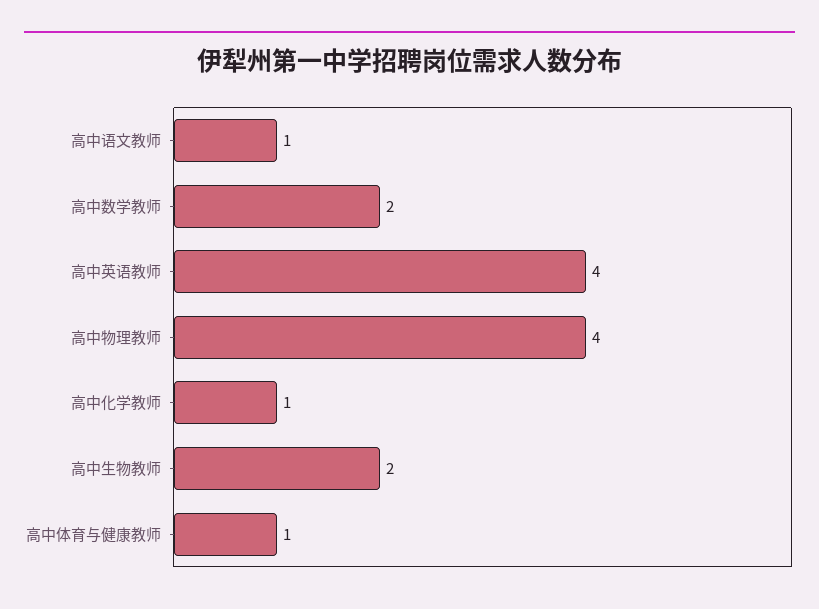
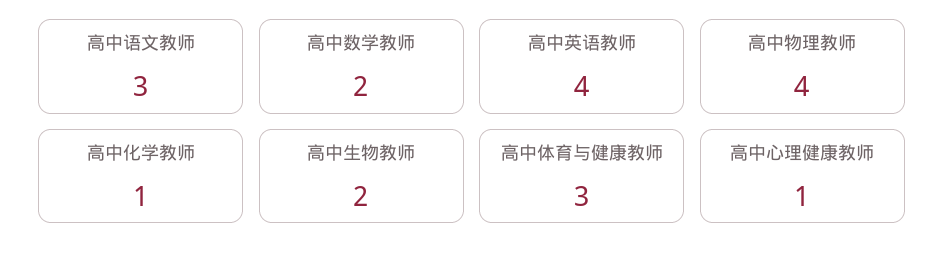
  {
-   "高中语文教师": 1,
+   "高中语文教师": 3,
    "高中数学教师": 2,
    "高中英语教师": 4,
    "高中物理教师": 4,
    "高中化学教师": 1,
    "高中生物教师": 2,
-   "高中体育与健康教师": 1
+   "高中体育与健康教师": 3,
+   "高中心理健康教师": 1
  }

